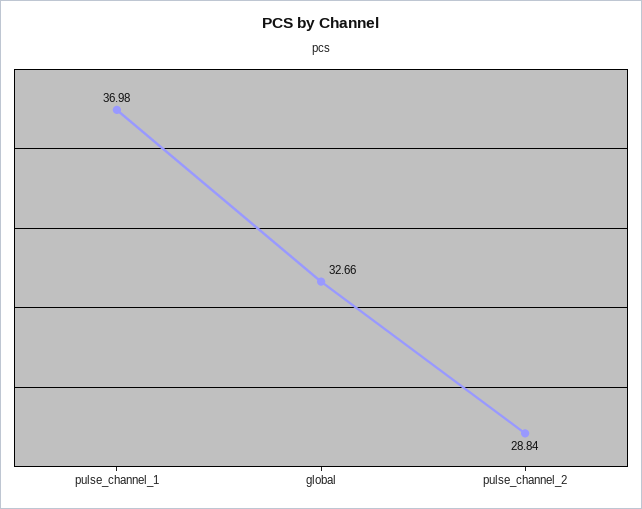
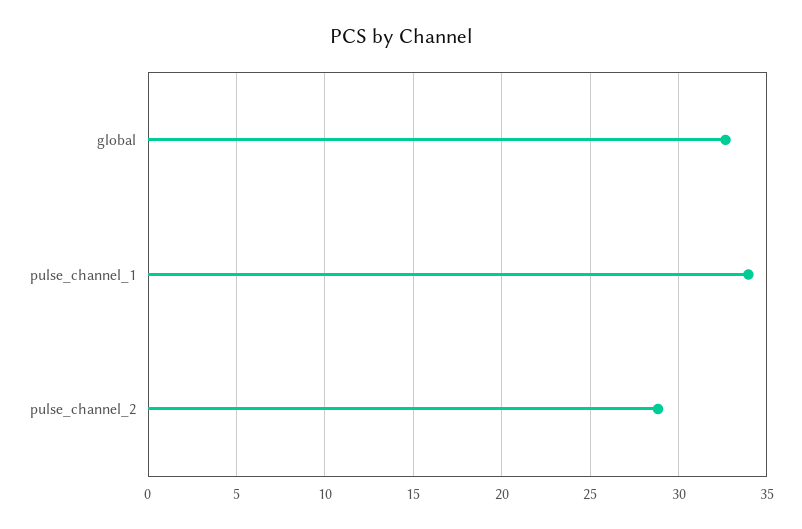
  {
-   "pulse_channel_1": 36.98,
+   "pulse_channel_1": 34,
    "global": 32.66,
    "pulse_channel_2": 28.84
  }

